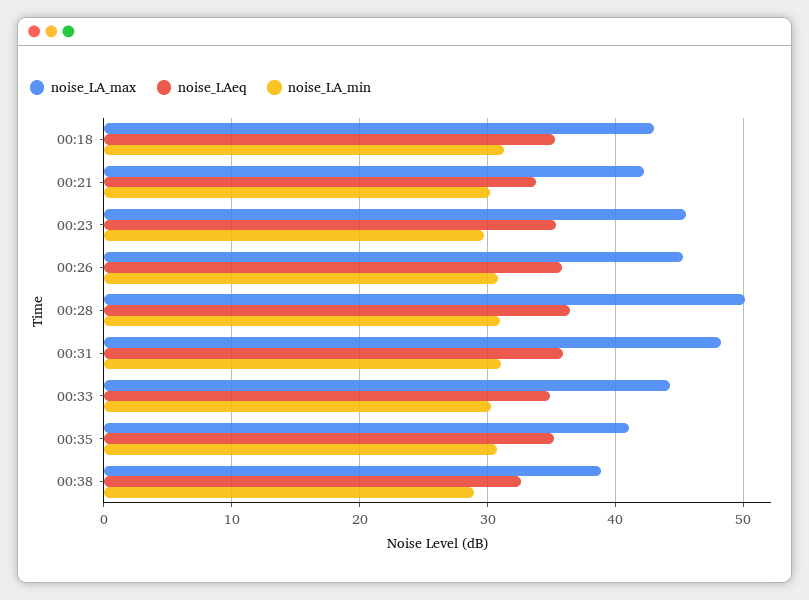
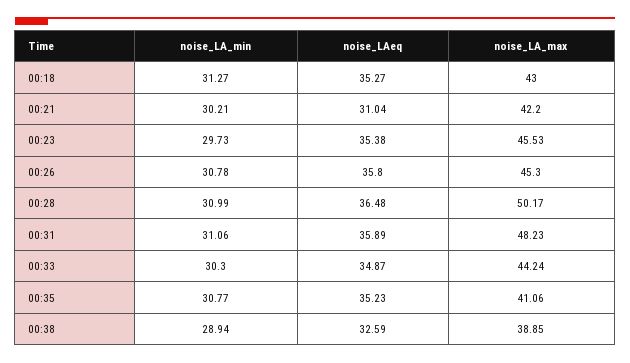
  {
    "noise_LA_max": {
      "00:18": 43,
      "00:21": 42.2,
      "00:23": 45.53,
      "00:26": 45.3,
      "00:28": 50.17,
      "00:31": 48.23,
      "00:33": 44.24,
      "00:35": 41.06,
      "00:38": 38.85
    },
    "noise_LAeq": {
      "00:18": 35.27,
-     "00:21": 34,
+     "00:21": 31.04,
      "00:23": 35.38,
      "00:26": 35.8,
      "00:28": 36.48,
      "00:31": 35.89,
      "00:33": 34.87,
      "00:35": 35.23,
      "00:38": 32.59
    },
    "noise_LA_min": {
      "00:18": 31.27,
      "00:21": 30.21,
      "00:23": 29.73,
      "00:26": 30.78,
      "00:28": 30.99,
      "00:31": 31.06,
      "00:33": 30.3,
      "00:35": 30.77,
      "00:38": 28.94
    }
  }

